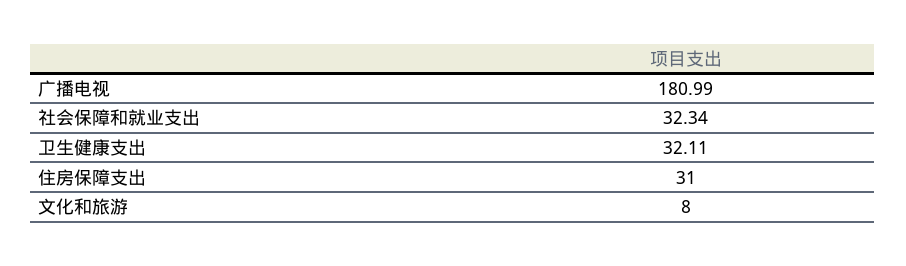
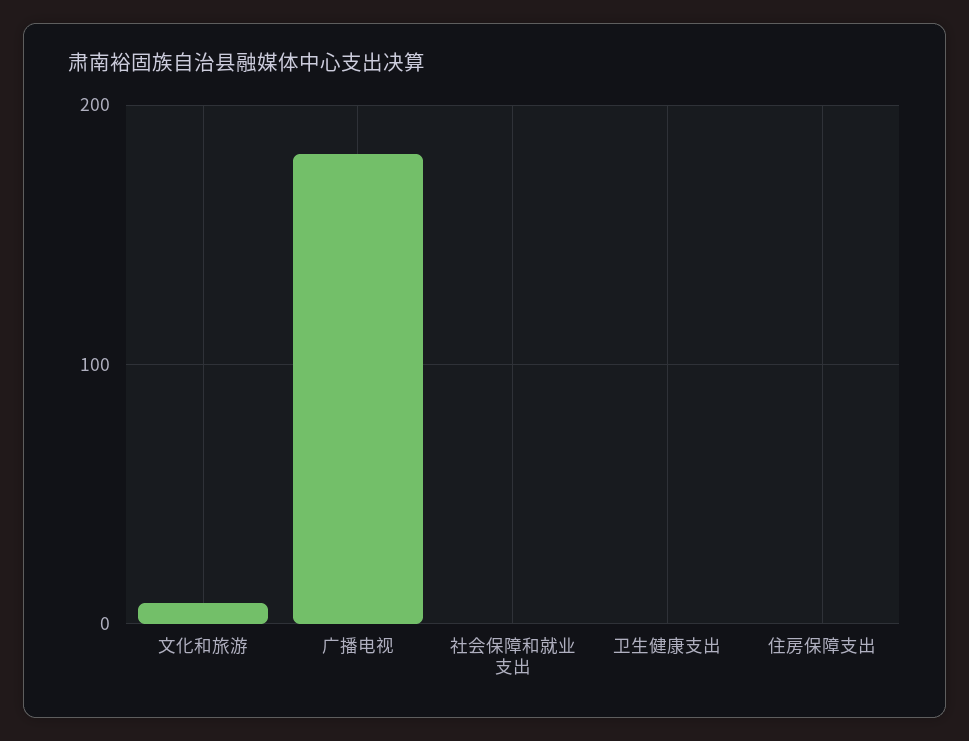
  {
    "广播电视": 180.99,
-   "社会保障和就业支出": 32.34,
+   "社会保障和就业支出": 0,
-   "卫生健康支出": 32.11,
+   "卫生健康支出": 0,
-   "住房保障支出": 31,
+   "住房保障支出": 0,
    "文化和旅游": 8
  }

